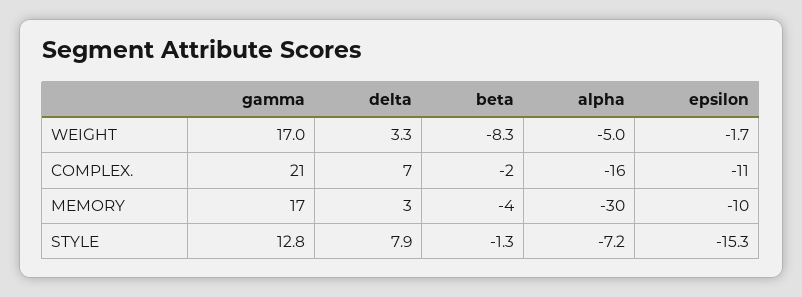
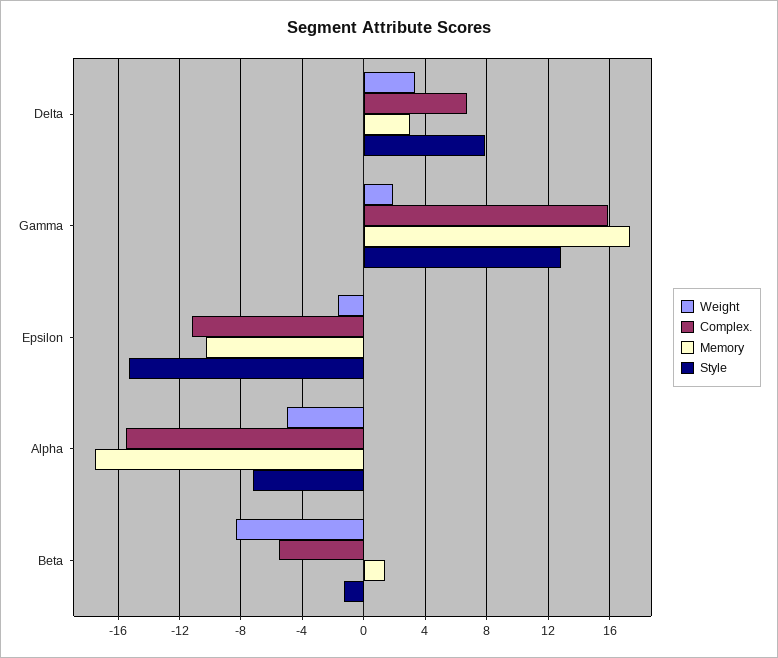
  {
    "WEIGHT": {
-     "gamma": 17,
+     "gamma": 2,
      "delta": 3.3,
      "beta": -8.3,
      "alpha": -5,
      "epsilon": -1.7
    },
    "COMPLEX.": {
-     "gamma": 21,
+     "gamma": 16,
      "delta": 7,
-     "beta": -2,
+     "beta": -5.5,
      "alpha": -16,
      "epsilon": -11
    },
    "MEMORY": {
      "gamma": 17,
      "delta": 3,
-     "beta": -4,
+     "beta": 1.5,
-     "alpha": -30,
+     "alpha": -17.5,
      "epsilon": -10
    },
    "STYLE": {
      "gamma": 12.8,
      "delta": 7.9,
      "beta": -1.3,
      "alpha": -7.2,
      "epsilon": -15.3
    }
  }

